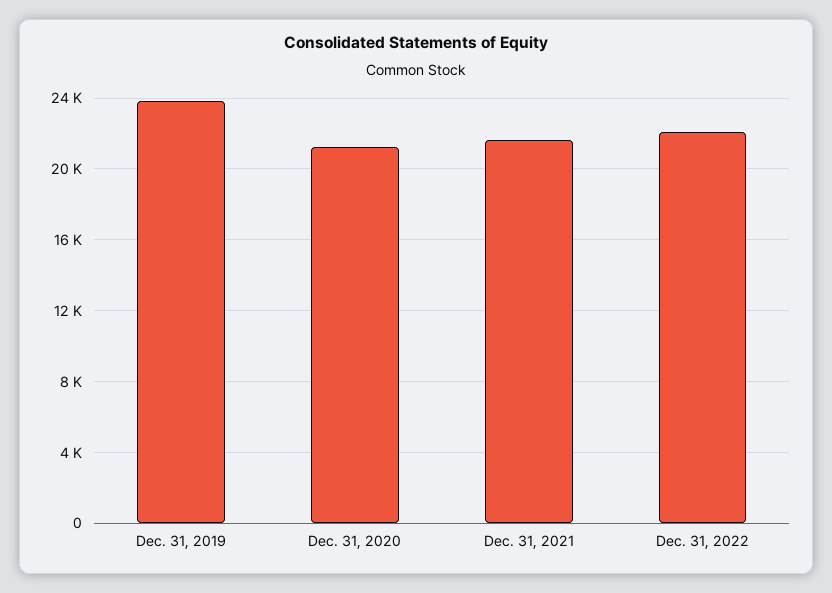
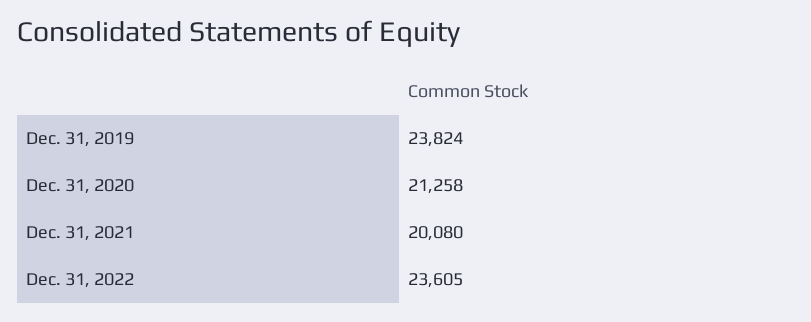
  {
    "Dec. 31, 2019": 23824,
    "Dec. 31, 2020": 21258,
-   "Dec. 31, 2021": 21500,
+   "Dec. 31, 2021": 20080,
-   "Dec. 31, 2022": 22000
+   "Dec. 31, 2022": 23605
  }

